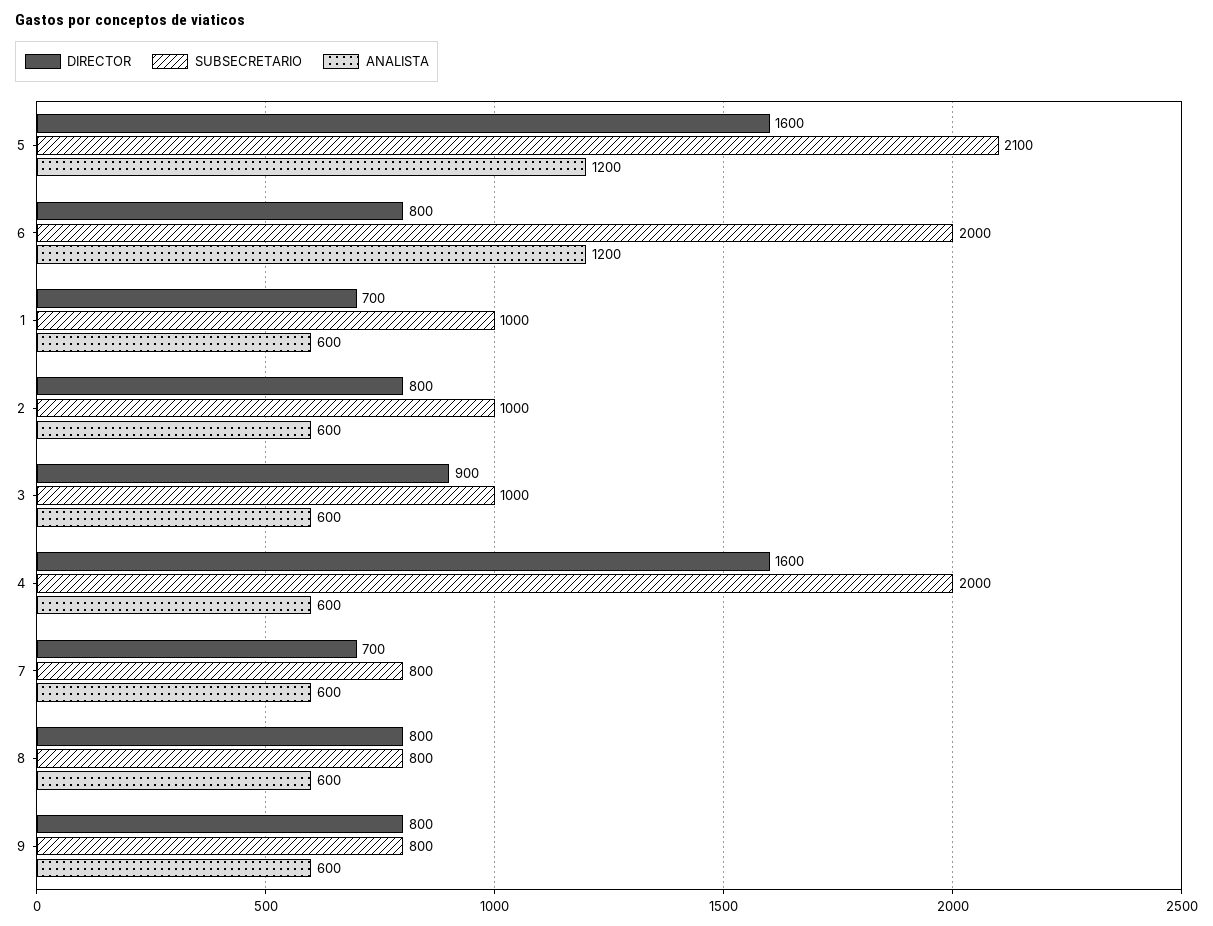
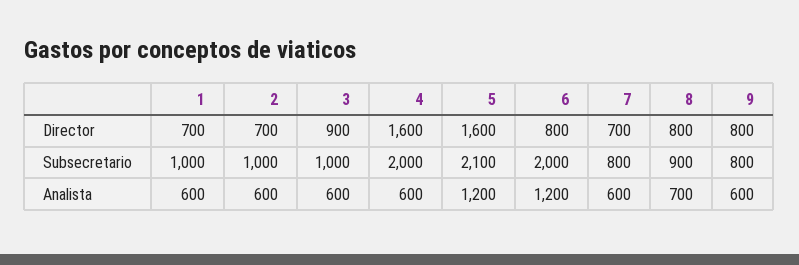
  {
    "DIRECTOR": {
      "5": 1600,
      "6": 800,
      "1": 700,
-     "2": 800,
+     "2": 700,
      "3": 900,
      "4": 1600,
      "7": 700,
      "8": 800,
      "9": 800
    },
    "SUBSECRETARIO": {
      "5": 2100,
      "6": 2000,
      "1": 1000,
      "2": 1000,
      "3": 1000,
      "4": 2000,
      "7": 800,
-     "8": 800,
+     "8": 900,
      "9": 800
    },
    "ANALISTA": {
      "5": 1200,
      "6": 1200,
      "1": 600,
      "2": 600,
      "3": 600,
      "4": 600,
      "7": 600,
-     "8": 600,
+     "8": 700,
      "9": 600
    }
  }

